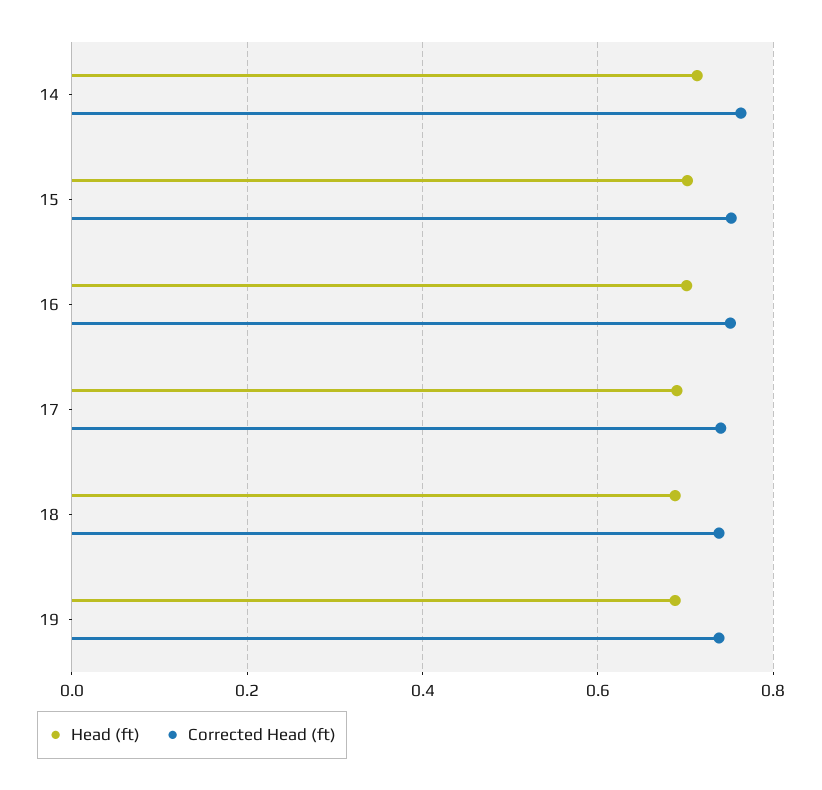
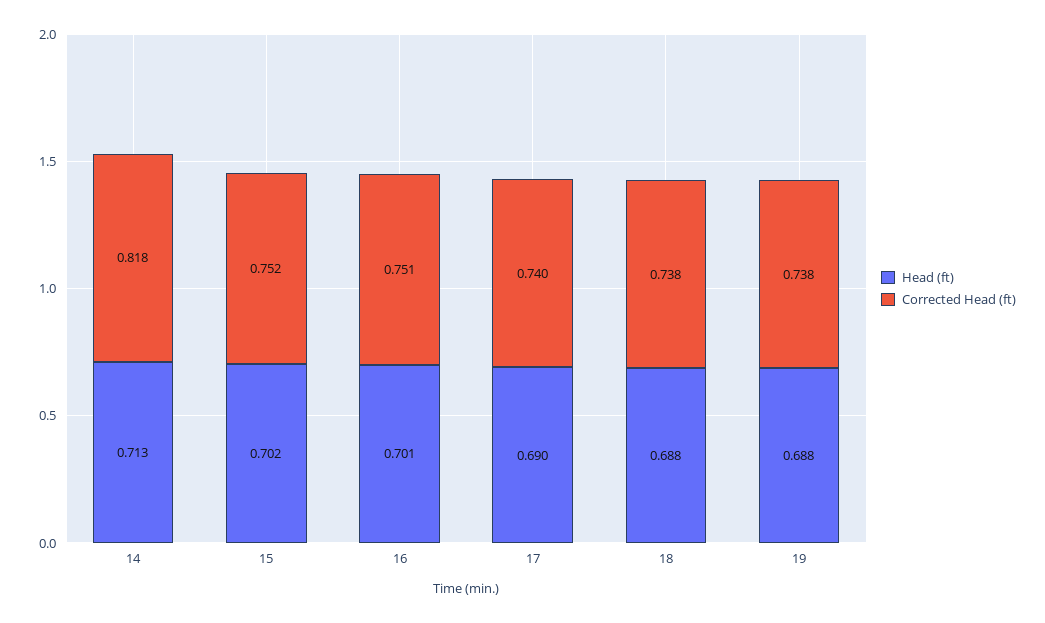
  {
    "Head (ft)": {
      "14": 0.713,
      "15": 0.702,
      "16": 0.701,
      "17": 0.69,
      "18": 0.688,
      "19": 0.688
    },
    "Corrected Head (ft)": {
-     "14": 0.76,
+     "14": 0.818,
      "15": 0.752,
      "16": 0.751,
      "17": 0.74,
      "18": 0.738,
      "19": 0.738
    }
  }

